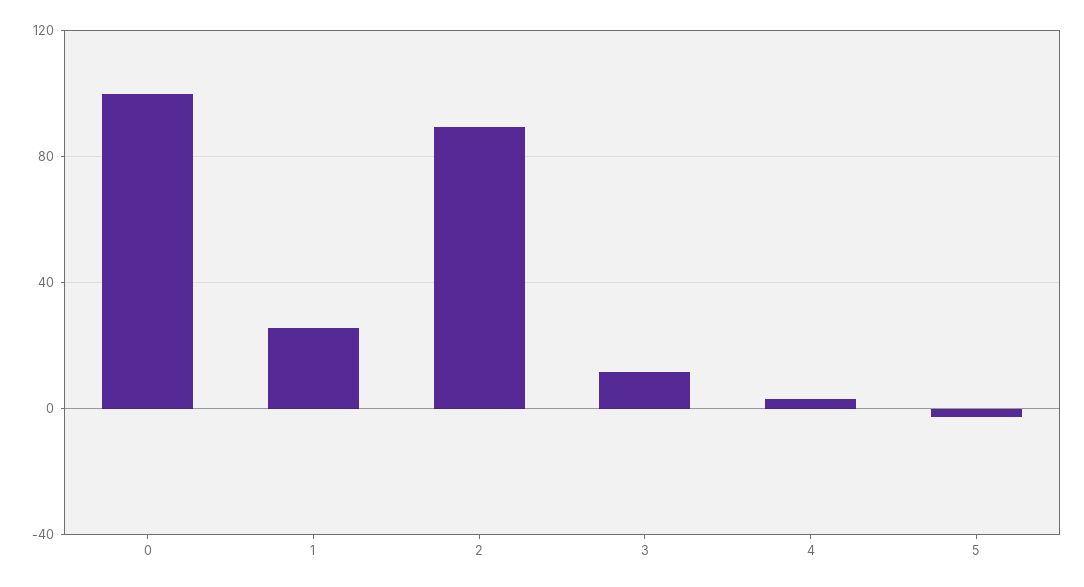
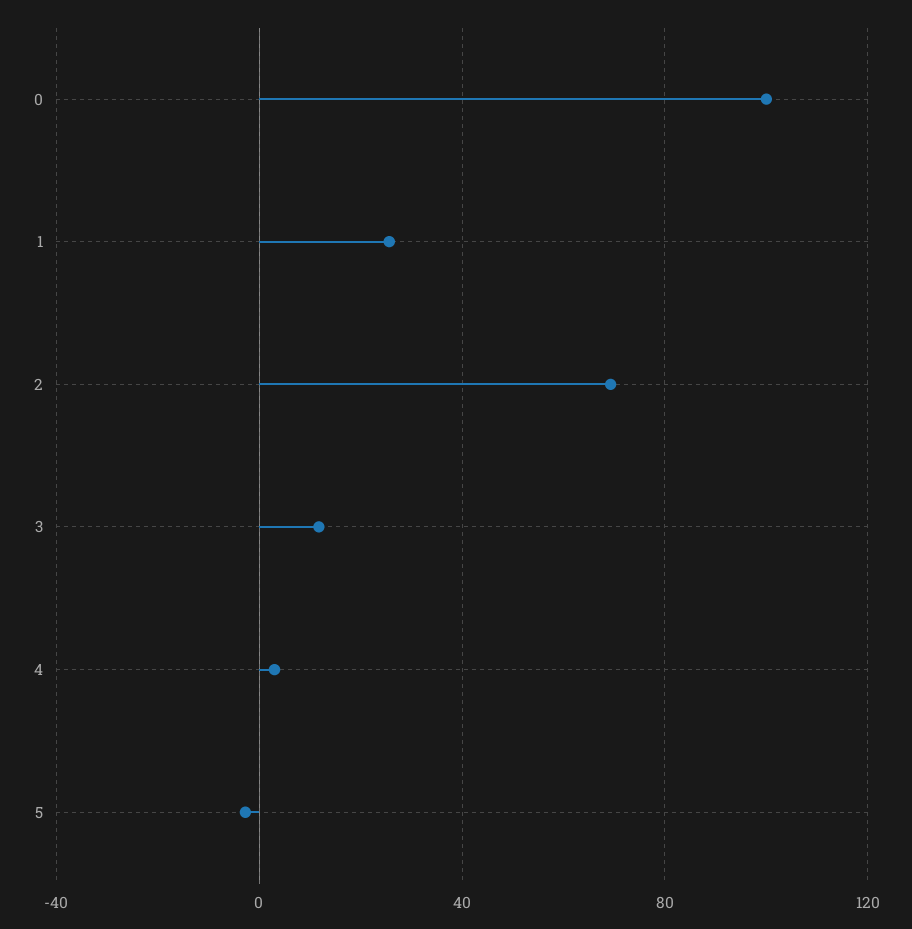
  {
    "0": 100,
    "1": 25,
-   "2": 90,
+   "2": 70,
    "3": 10,
    "4": 5,
    "5": -5
  }

